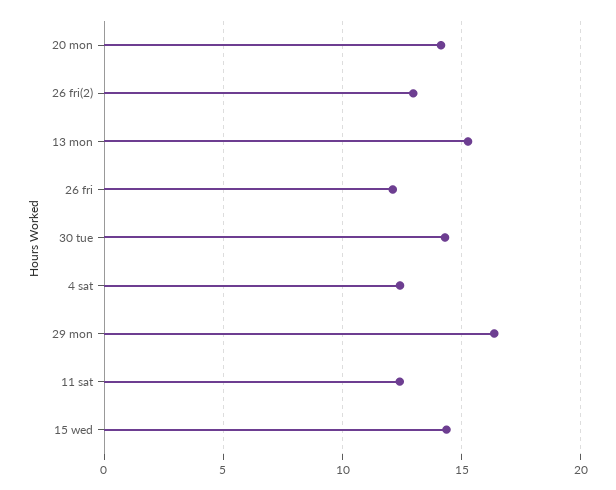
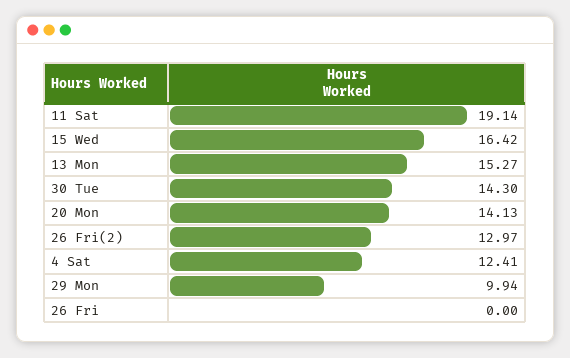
  {
    "20 mon": 14.13,
    "26 fri(2)": 12.97,
    "13 mon": 15.27,
-   "26 fri": 12,
+   "26 fri": 0,
    "30 tue": 14.3,
    "4 sat": 12.41,
-   "29 mon": 16.5,
+   "29 mon": 9.94,
-   "11 sat": 12.5,
+   "11 sat": 19.14,
-   "15 wed": 14.5
+   "15 wed": 16.42
  }

